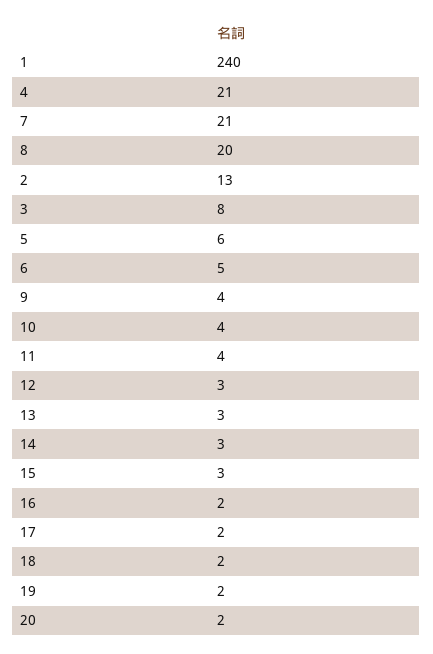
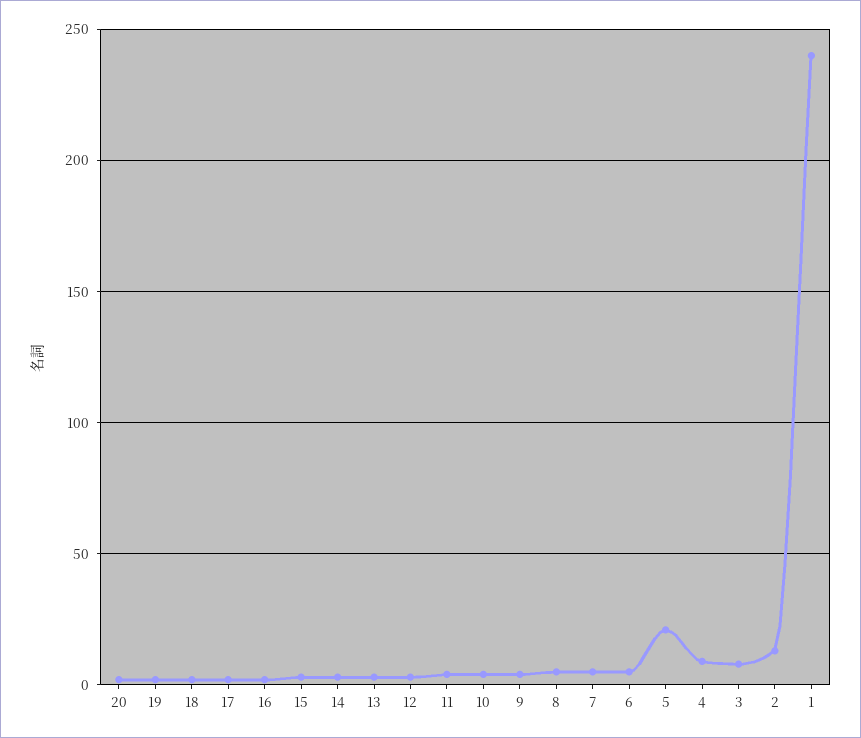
  {
    "1": 240,
-   "4": 21,
+   "4": 10,
-   "7": 21,
+   "7": 5,
-   "8": 20,
+   "8": 5,
    "2": 13,
    "3": 8,
-   "5": 6,
+   "5": 20,
    "6": 5,
    "9": 4,
    "10": 4,
    "11": 4,
    "12": 3,
    "13": 3,
    "14": 3,
    "15": 3,
    "16": 2,
    "17": 2,
    "18": 2,
    "19": 2,
    "20": 2
  }

